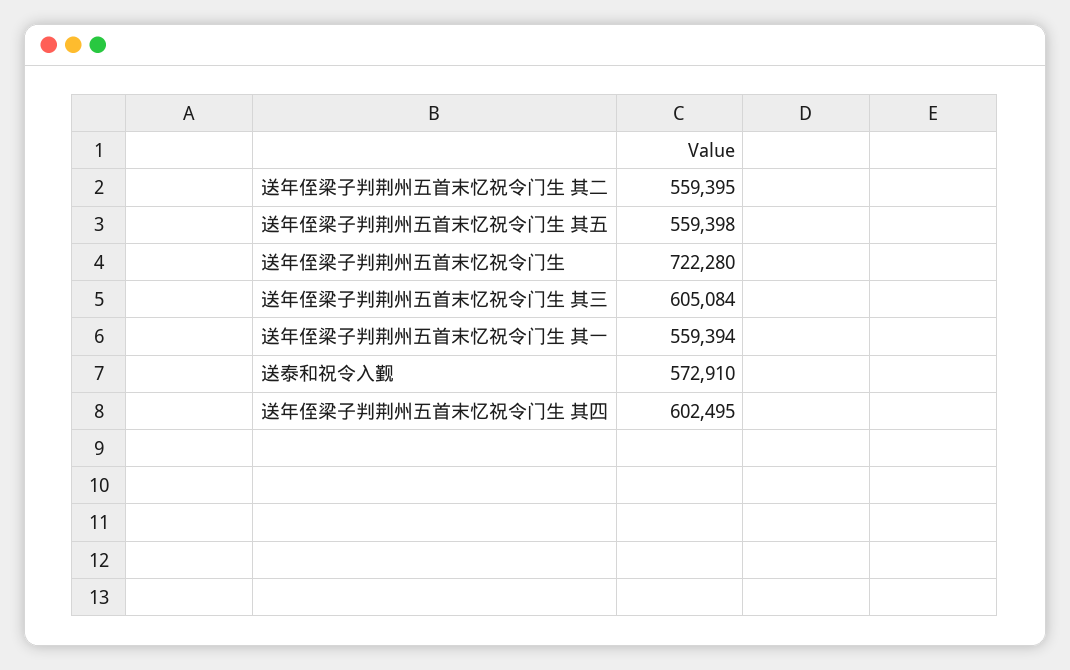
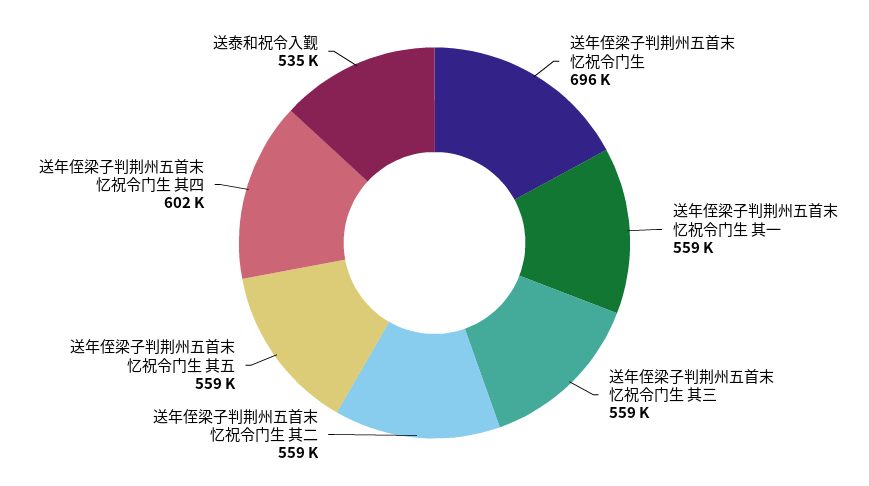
  {
    "送年侄梁子判荆州五首末忆祝令门生 其二": 559395,
    "送年侄梁子判荆州五首末忆祝令门生 其五": 559398,
-   "送年侄梁子判荆州五首末忆祝令门生": 722280,
+   "送年侄梁子判荆州五首末忆祝令门生": 696000,
-   "送年侄梁子判荆州五首末忆祝令门生 其三": 605084,
+   "送年侄梁子判荆州五首末忆祝令门生 其三": 559000,
    "送年侄梁子判荆州五首末忆祝令门生 其一": 559394,
-   "送泰和祝令入觐": 572910,
+   "送泰和祝令入觐": 535000,
    "送年侄梁子判荆州五首末忆祝令门生 其四": 602495
  }

